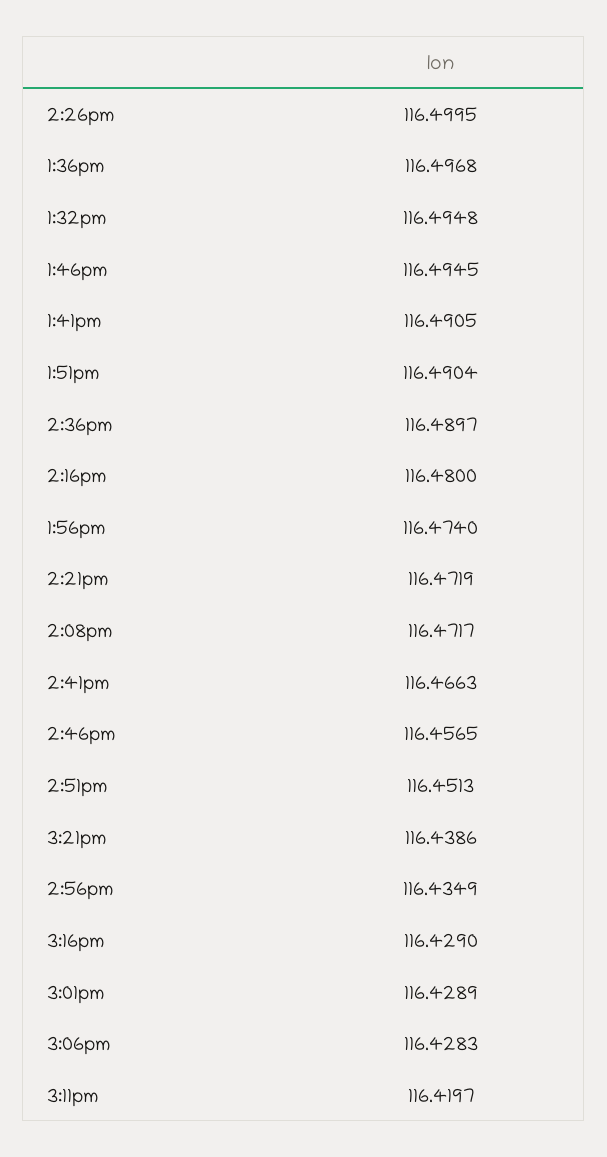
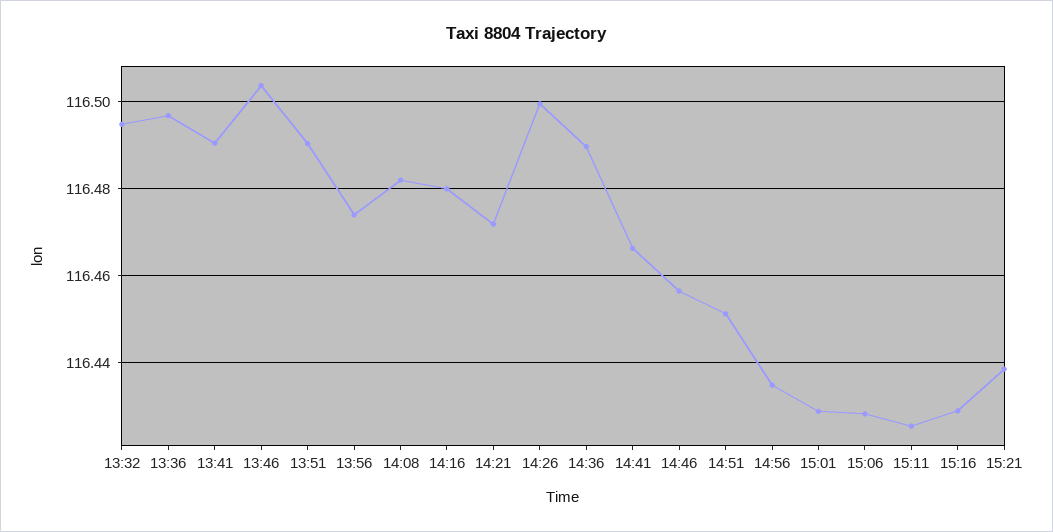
  {
    "2:26pm": 116.4995,
    "1:36pm": 116.4968,
    "1:32pm": 116.4948,
-   "1:46pm": 116.4945,
+   "1:46pm": 116.504,
    "1:41pm": 116.4905,
    "1:51pm": 116.4904,
    "2:36pm": 116.4897,
    "2:16pm": 116.48,
    "1:56pm": 116.474,
    "2:21pm": 116.4719,
-   "2:08pm": 116.4717,
+   "2:08pm": 116.482,
    "2:41pm": 116.4663,
    "2:46pm": 116.4565,
    "2:51pm": 116.4513,
    "3:21pm": 116.4386,
    "2:56pm": 116.4349,
    "3:16pm": 116.429,
    "3:01pm": 116.4289,
    "3:06pm": 116.4283,
-   "3:11pm": 116.4197
+   "3:11pm": 116.426
  }

